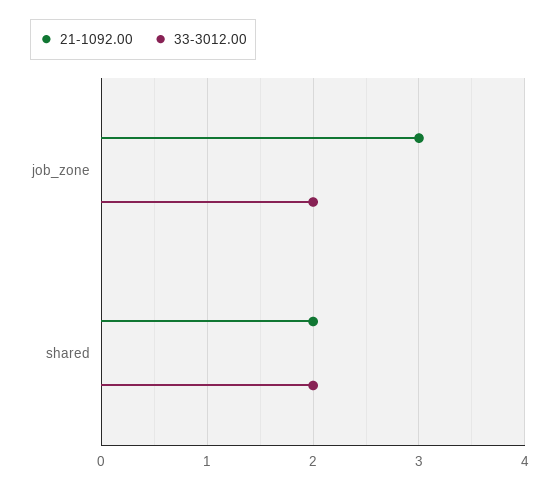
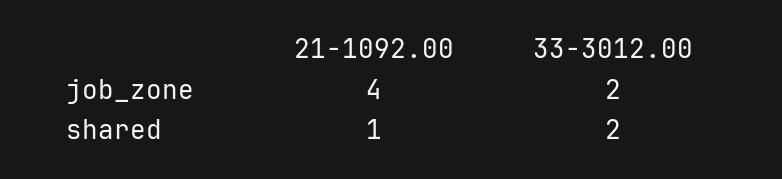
  {
    "21-1092.00": {
-     "job_zone": 3,
+     "job_zone": 4,
-     "shared": 2
+     "shared": 1
    },
    "33-3012.00": {
      "job_zone": 2,
      "shared": 2
    }
  }

